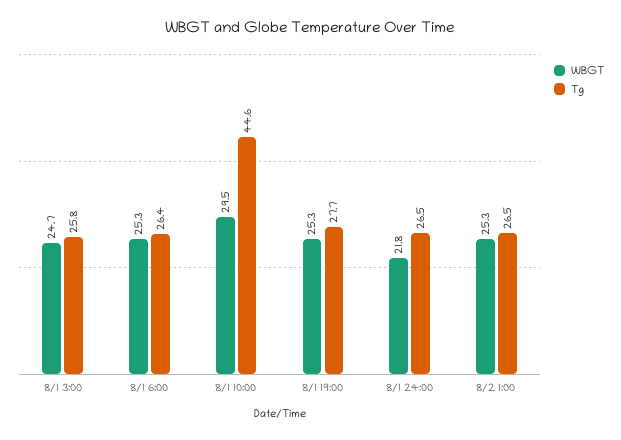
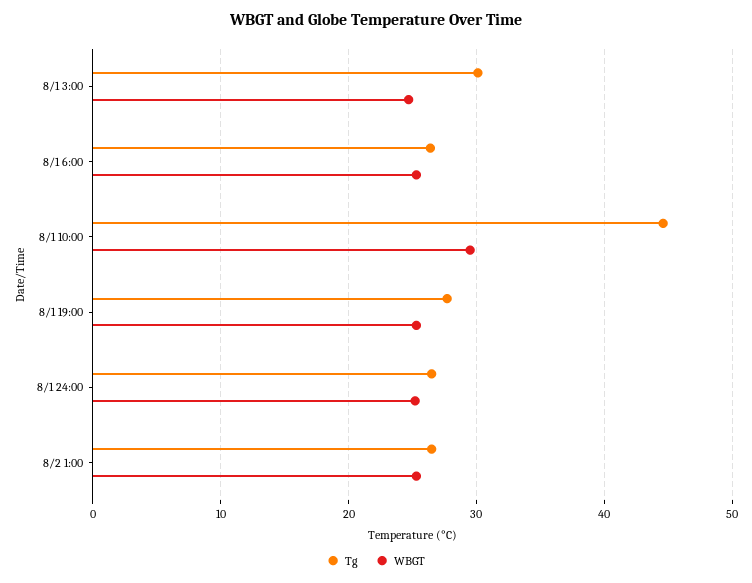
  {
    "WBGT": {
      "8/1 3:00": 24.7,
      "8/1 6:00": 25.3,
      "8/1 10:00": 29.5,
      "8/1 19:00": 25.3,
-     "8/1 24:00": 21.8,
+     "8/1 24:00": 25,
      "8/2 1:00": 25.3
    },
    "Tg": {
-     "8/1 3:00": 25.8,
+     "8/1 3:00": 30,
      "8/1 6:00": 26.4,
      "8/1 10:00": 44.6,
      "8/1 19:00": 27.7,
      "8/1 24:00": 26.5,
      "8/2 1:00": 26.5
    }
  }

